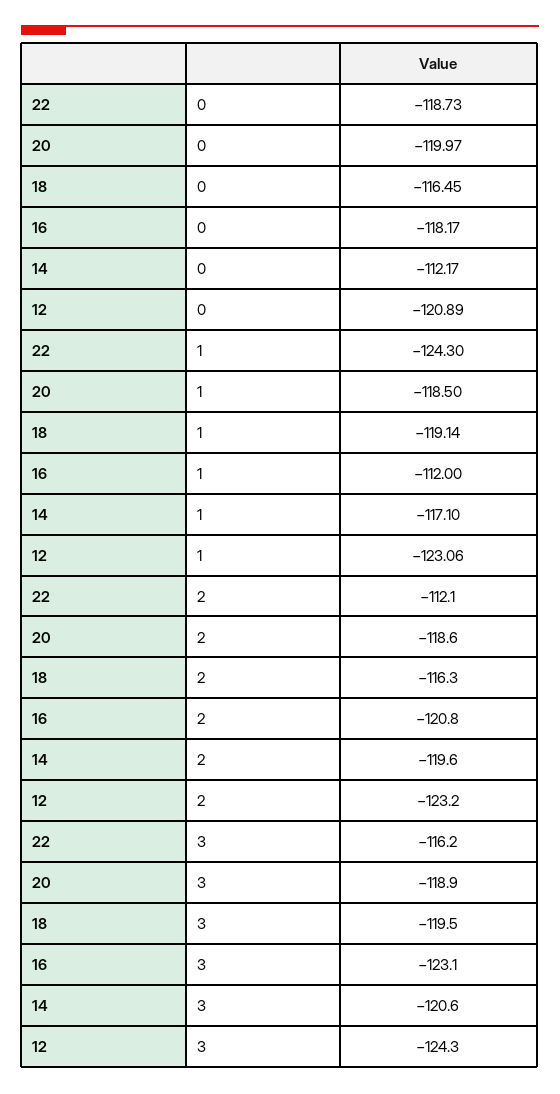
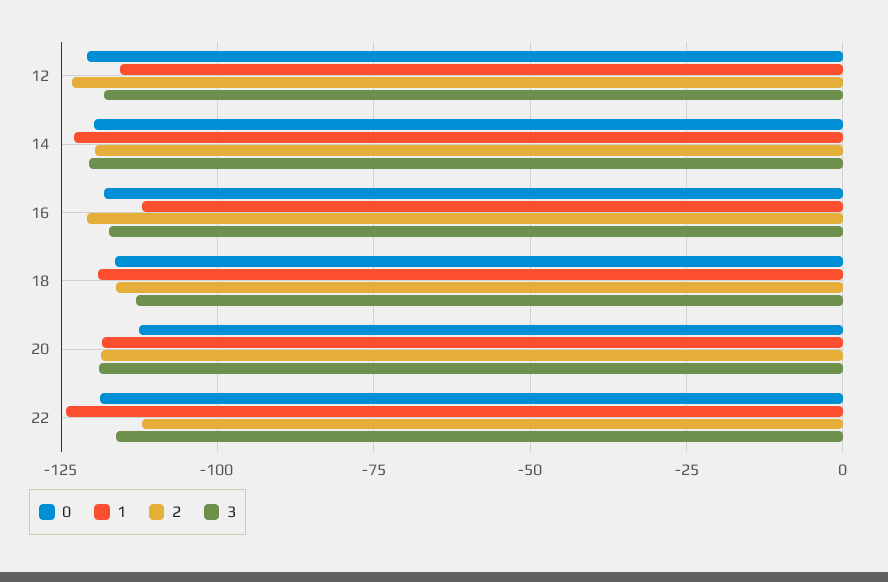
  {
    "0": {
      "22": -118.73,
-     "20": -119.97,
+     "20": -112.5,
      "18": -116.45,
      "16": -118.17,
-     "14": -112.17,
+     "14": -120,
      "12": -120.89
    },
    "1": {
      "22": -124.3,
      "20": -118.5,
      "18": -119.14,
      "16": -112,
-     "14": -117.1,
+     "14": -122.5,
-     "12": -123.06
+     "12": -115
    },
    "2": {
      "22": -112.1,
      "20": -118.6,
      "18": -116.3,
      "16": -120.8,
      "14": -119.6,
      "12": -123.2
    },
    "3": {
      "22": -116.2,
      "20": -118.9,
-     "18": -119.5,
+     "18": -112.5,
-     "16": -123.1,
+     "16": -117.5,
      "14": -120.6,
-     "12": -124.3
+     "12": -117.5
    }
  }

